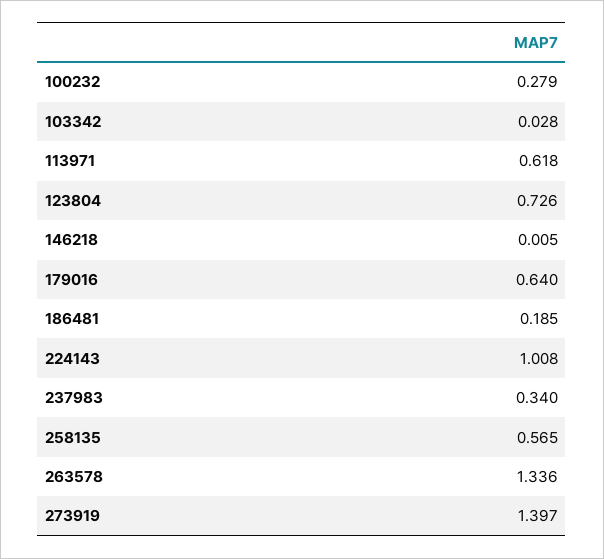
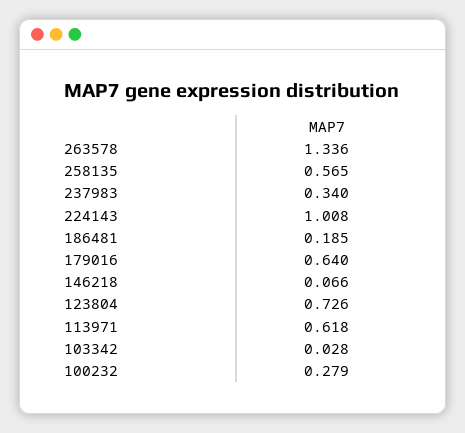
  {
    "100232": 0.279,
    "103342": 0.028,
    "113971": 0.618,
    "123804": 0.726,
-   "146218": 0.005,
+   "146218": 0.066,
    "179016": 0.64,
    "186481": 0.185,
    "224143": 1.008,
    "237983": 0.34,
    "258135": 0.565,
-   "263578": 1.336,
+   "263578": 1.336
-   "273919": 1.397
  }

